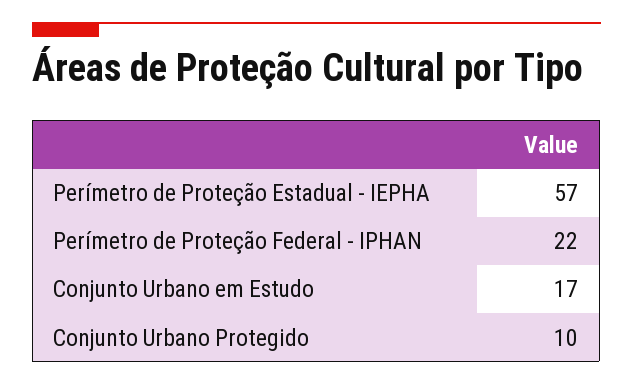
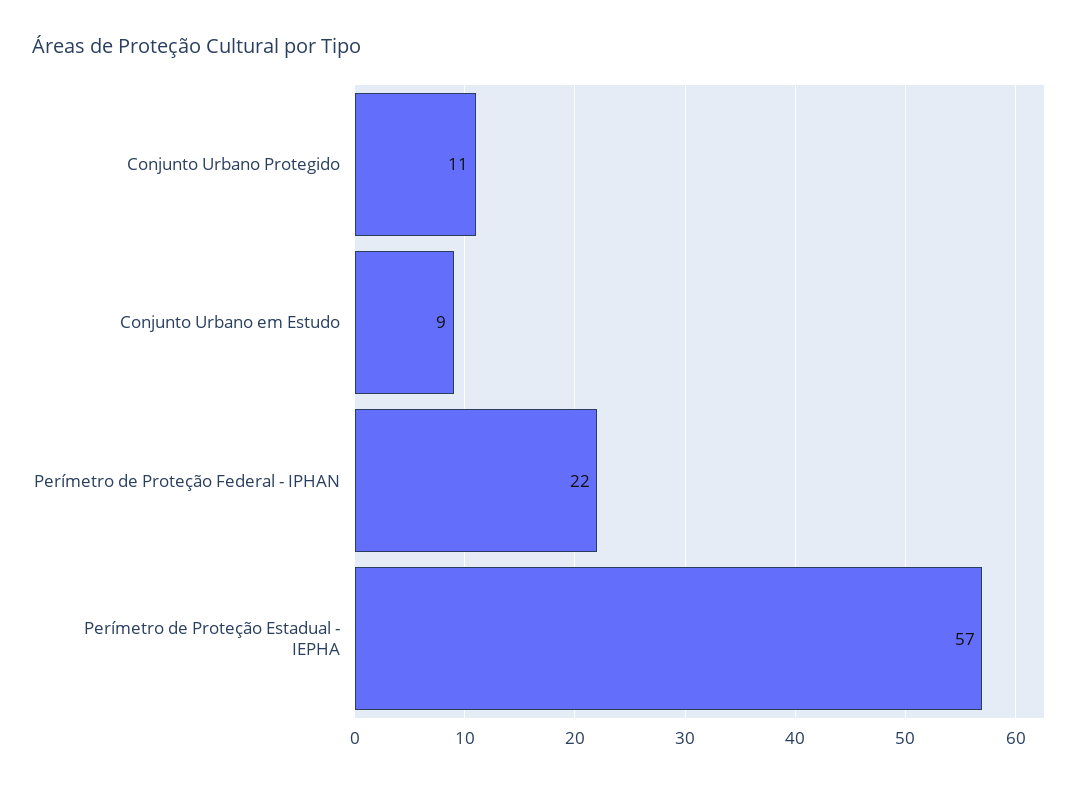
  {
    "Perímetro de Proteção Estadual - IEPHA": 57,
    "Perímetro de Proteção Federal - IPHAN": 22,
-   "Conjunto Urbano em Estudo": 17,
+   "Conjunto Urbano em Estudo": 9,
-   "Conjunto Urbano Protegido": 10
+   "Conjunto Urbano Protegido": 11
  }

